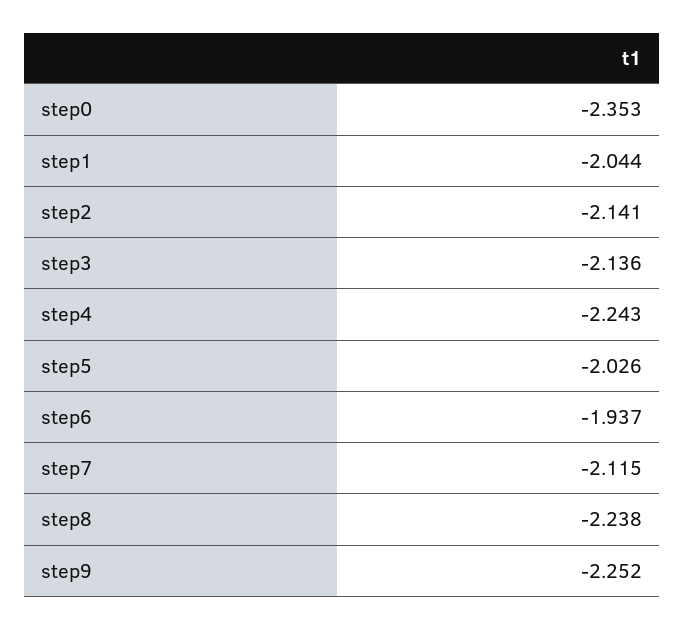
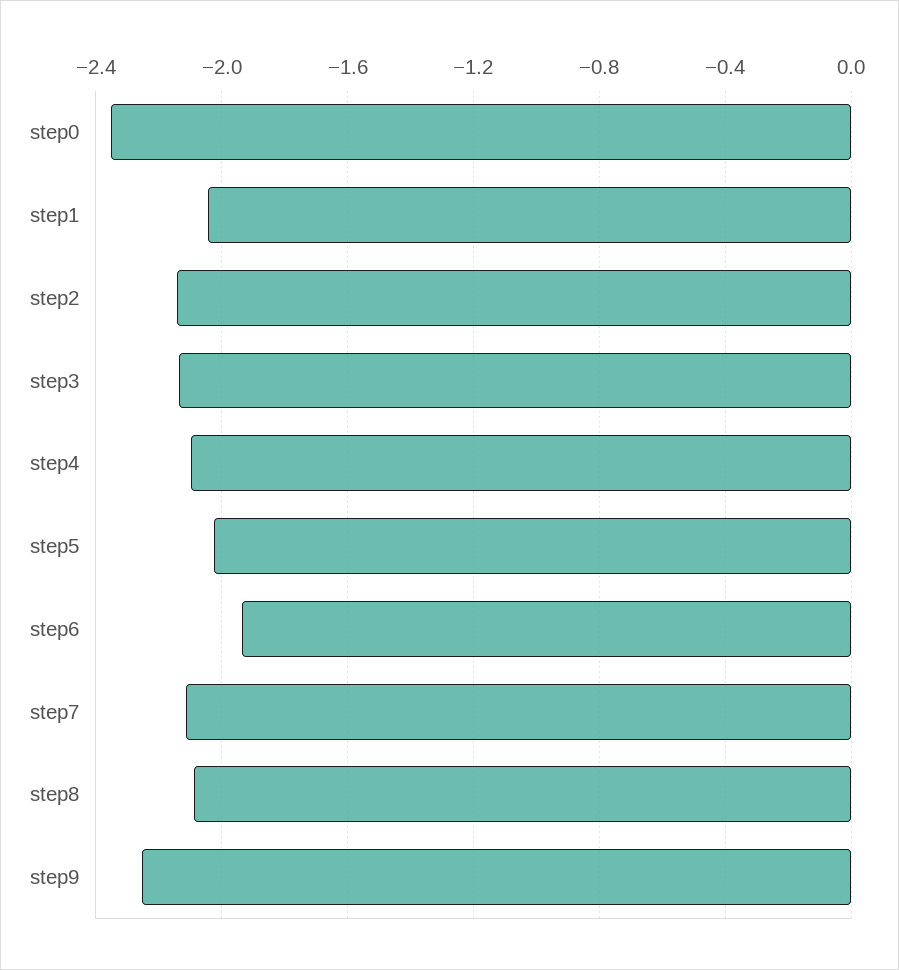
  {
    "step0": -2.353,
    "step1": -2.044,
    "step2": -2.141,
    "step3": -2.136,
-   "step4": -2.243,
+   "step4": -2.1,
    "step5": -2.026,
    "step6": -1.937,
    "step7": -2.115,
-   "step8": -2.238,
+   "step8": -2.1,
    "step9": -2.252
  }

